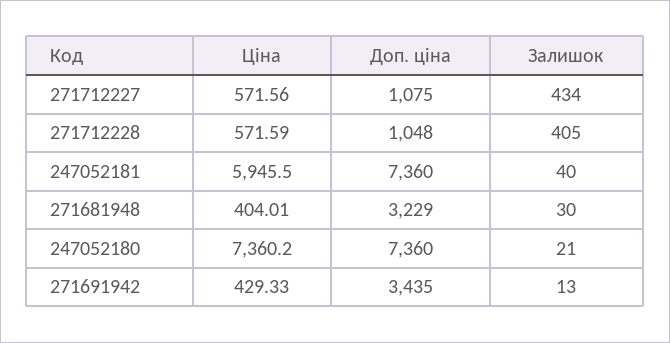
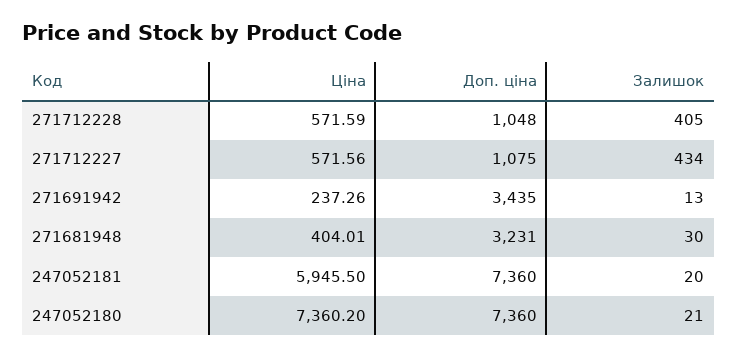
  {
    "Ціна": {
      "271712227": 571.56,
      "271712228": 571.59,
      "247052181": 5945.5,
      "271681948": 404.01,
      "247052180": 7360.2,
-     "271691942": 429.33
+     "271691942": 237.26
    },
    "Доп. ціна": {
      "271712227": 1075,
      "271712228": 1048,
      "247052181": 7360,
-     "271681948": 3229,
+     "271681948": 3231,
      "247052180": 7360,
      "271691942": 3435
    },
    "Залишок": {
      "271712227": 434,
      "271712228": 405,
-     "247052181": 40,
+     "247052181": 20,
      "271681948": 30,
      "247052180": 21,
      "271691942": 13
    }
  }

